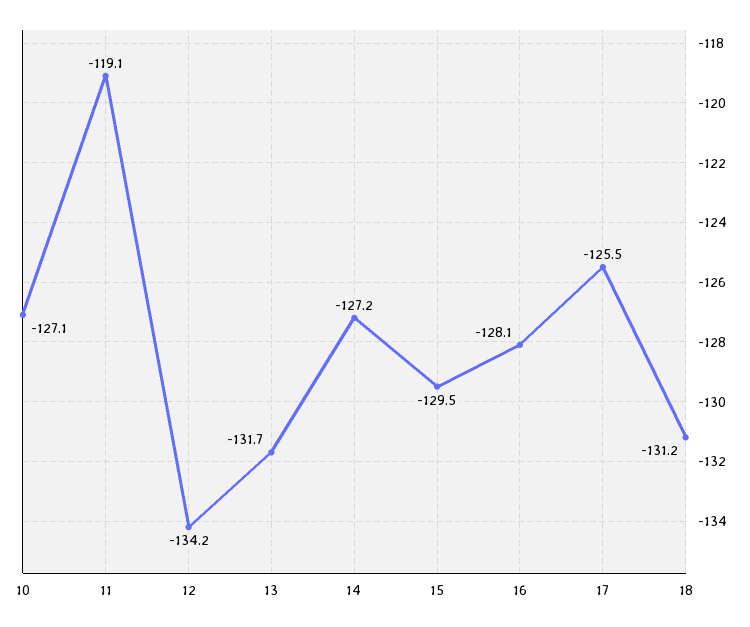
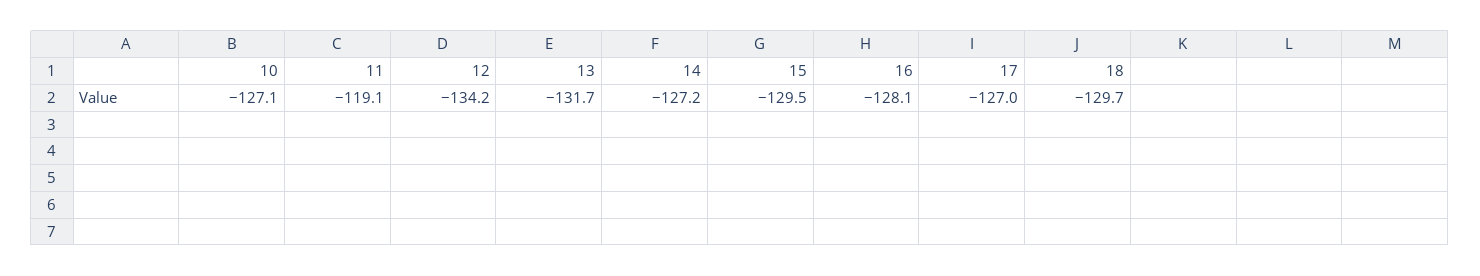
  {
    "10": -127.1,
    "11": -119.1,
    "12": -134.2,
    "13": -131.7,
    "14": -127.2,
    "15": -129.5,
    "16": -128.1,
-   "17": -125.5,
+   "17": -127,
-   "18": -131.2
+   "18": -129.7
  }

